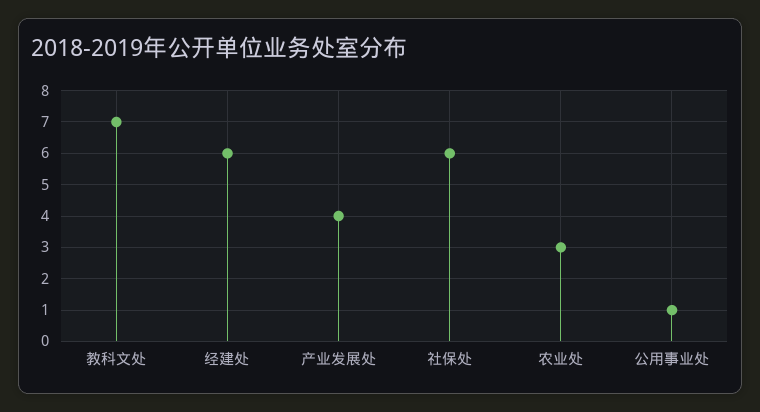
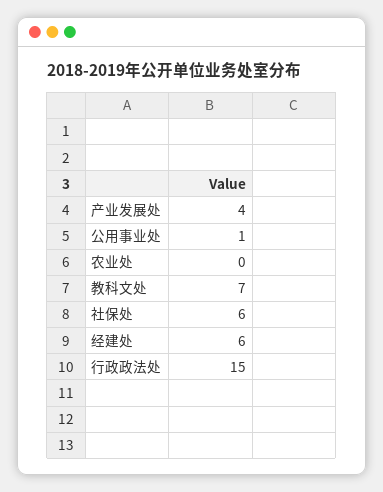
  {
    "教科文处": 7,
    "经建处": 6,
    "产业发展处": 4,
    "社保处": 6,
-   "农业处": 3,
+   "农业处": 0,
-   "公用事业处": 1
+   "公用事业处": 1,
+   "行政政法处": 15
  }

